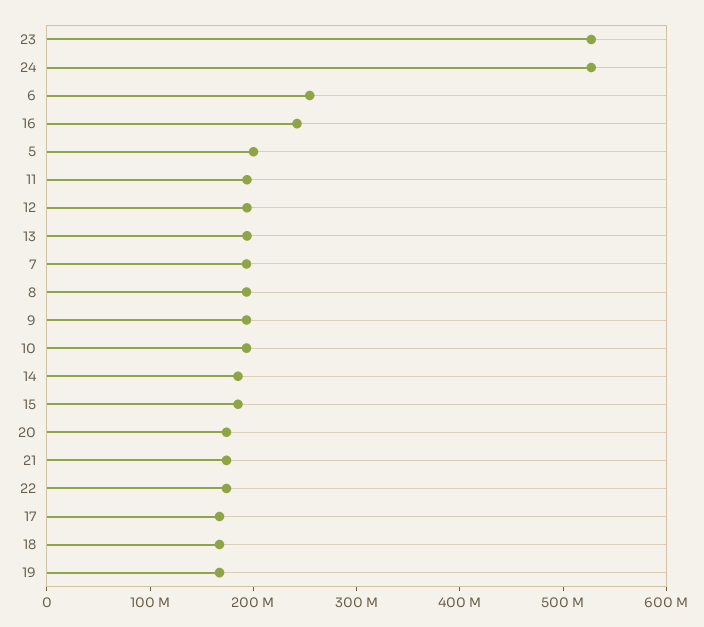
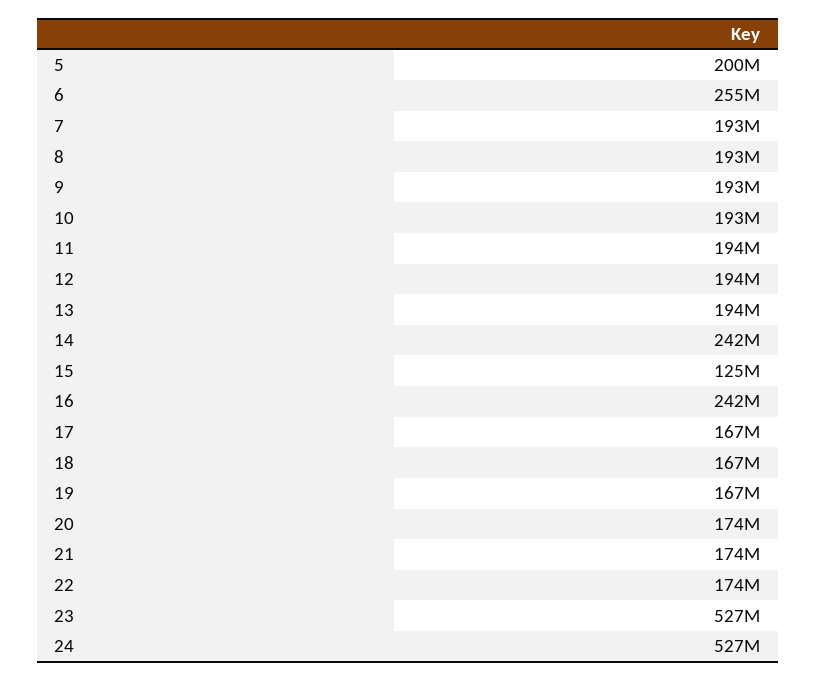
  {
    "23": 527000000,
    "24": 527000000,
    "6": 255000000,
    "16": 242000000,
    "5": 200000000,
    "11": 194000000,
    "12": 194000000,
    "13": 194000000,
    "7": 193000000,
    "8": 193000000,
    "9": 193000000,
    "10": 193000000,
-   "14": 180000000,
+   "14": 242000000,
-   "15": 180000000,
+   "15": 125000000,
    "20": 174000000,
    "21": 174000000,
    "22": 174000000,
    "17": 167000000,
    "18": 167000000,
    "19": 167000000
  }

